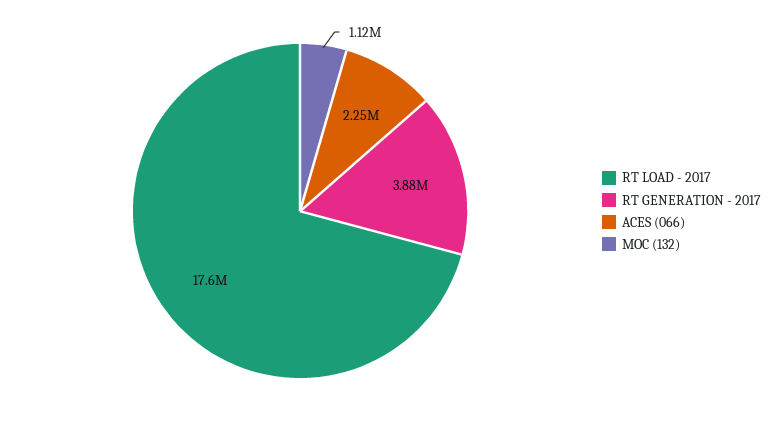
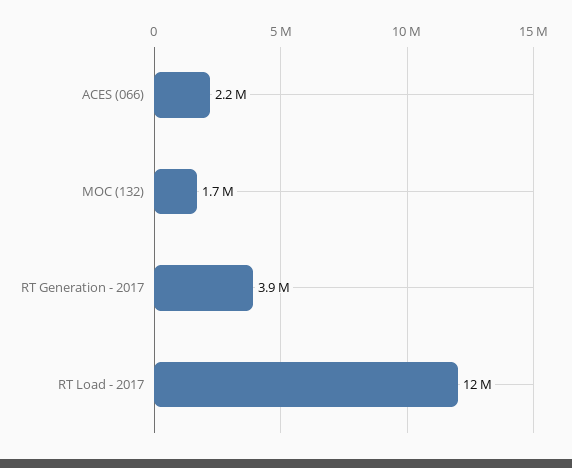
  {
-   "RT LOAD - 2017": 17600000,
+   "RT LOAD - 2017": 12000000,
    "RT GENERATION - 2017": 3880000,
    "ACES (066)": 2250000,
-   "MOC (132)": 1120000
+   "MOC (132)": 1700000
  }

